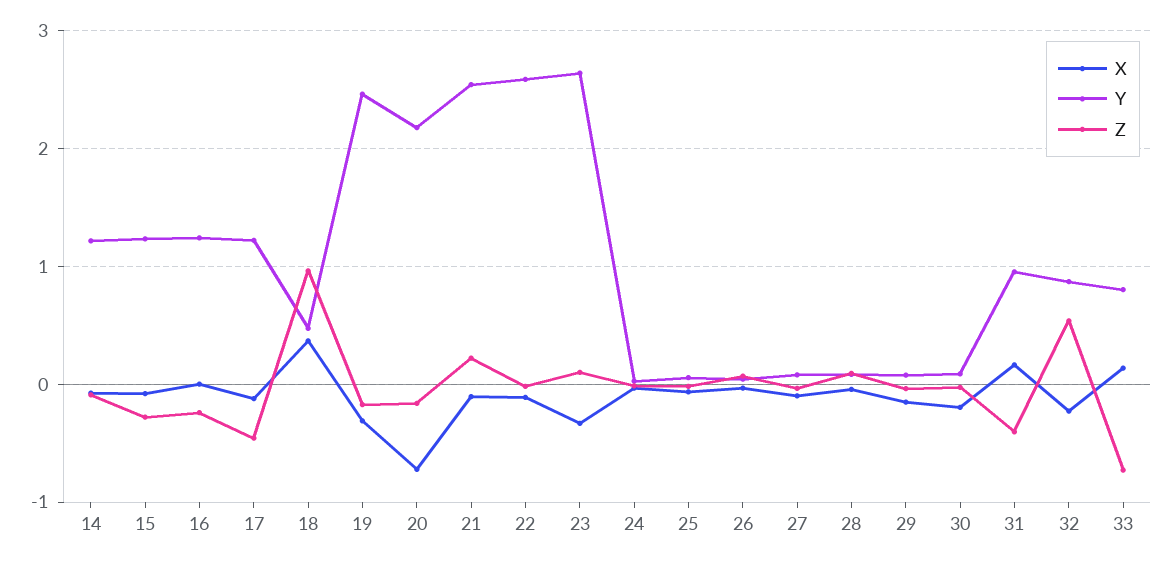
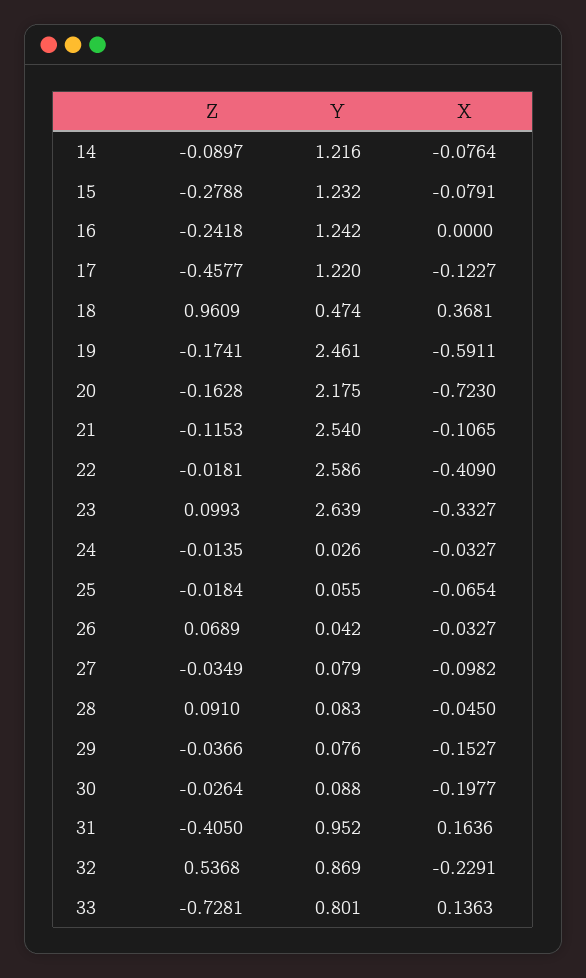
  {
    "X": {
      "14": -0.0764,
      "15": -0.0791,
      "16": 0,
      "17": -0.1227,
      "18": 0.3681,
-     "19": -0.3,
+     "19": -0.5911,
      "20": -0.723,
      "21": -0.1065,
-     "22": -0.1,
+     "22": -0.409,
      "23": -0.3327,
      "24": -0.0327,
      "25": -0.0654,
      "26": -0.0327,
      "27": -0.0982,
      "28": -0.045,
      "29": -0.1527,
      "30": -0.1977,
      "31": 0.1636,
      "32": -0.2291,
      "33": 0.1363
    },
    "Y": {
      "14": 1.216,
      "15": 1.232,
      "16": 1.242,
      "17": 1.22,
      "18": 0.474,
      "19": 2.461,
      "20": 2.175,
      "21": 2.54,
      "22": 2.586,
      "23": 2.639,
      "24": 0.026,
      "25": 0.055,
      "26": 0.042,
      "27": 0.079,
      "28": 0.083,
      "29": 0.076,
      "30": 0.088,
      "31": 0.952,
      "32": 0.869,
      "33": 0.801
    },
    "Z": {
      "14": -0.0897,
      "15": -0.2788,
      "16": -0.2418,
      "17": -0.4577,
      "18": 0.9609,
      "19": -0.1741,
      "20": -0.1628,
-     "21": 0.2,
+     "21": -0.1153,
      "22": -0.0181,
      "23": 0.0993,
      "24": -0.0135,
      "25": -0.0184,
      "26": 0.0689,
      "27": -0.0349,
      "28": 0.091,
      "29": -0.0366,
      "30": -0.0264,
      "31": -0.405,
      "32": 0.5368,
      "33": -0.7281
    }
  }

